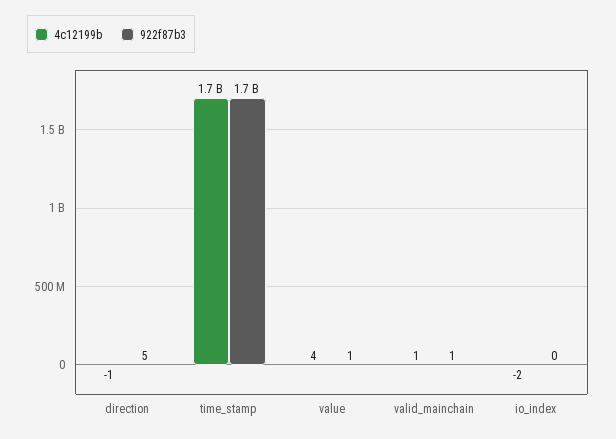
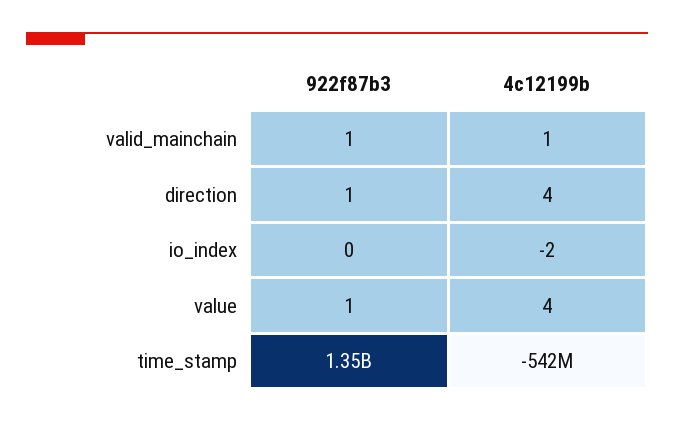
  {
    "4c12199b": {
-     "direction": -1,
+     "direction": 4,
-     "time_stamp": 1700000000,
+     "time_stamp": -542000000,
      "value": 4,
      "valid_mainchain": 1,
      "io_index": -2
    },
    "922f87b3": {
-     "direction": 5,
+     "direction": 1,
-     "time_stamp": 1700000000,
+     "time_stamp": 1350000000,
      "value": 1,
      "valid_mainchain": 1,
      "io_index": 0
    }
  }

